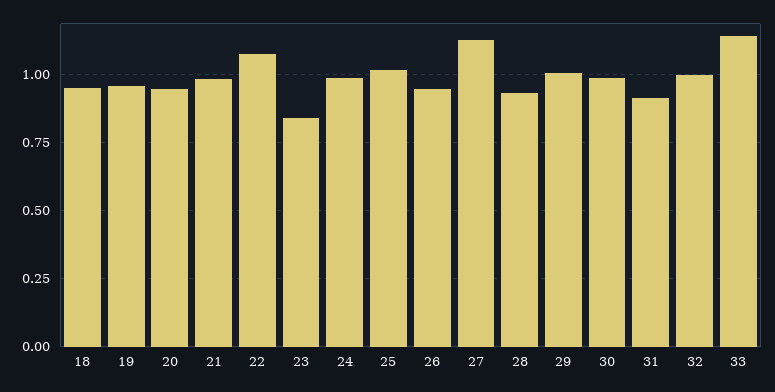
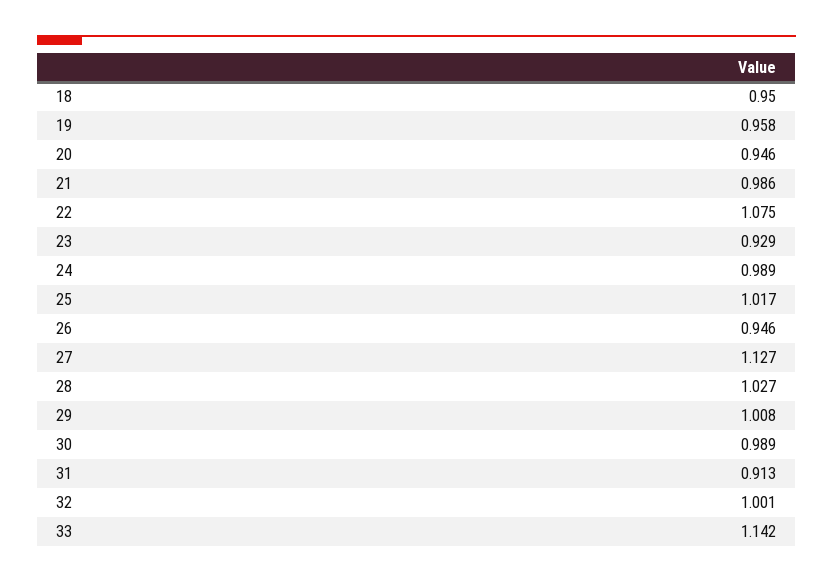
  {
    "18": 0.95,
    "19": 0.958,
    "20": 0.946,
    "21": 0.986,
    "22": 1.075,
-   "23": 0.85,
+   "23": 0.929,
    "24": 0.989,
    "25": 1.017,
    "26": 0.946,
    "27": 1.127,
-   "28": 0.925,
+   "28": 1.027,
    "29": 1.008,
    "30": 0.989,
    "31": 0.913,
    "32": 1.001,
    "33": 1.142
  }

